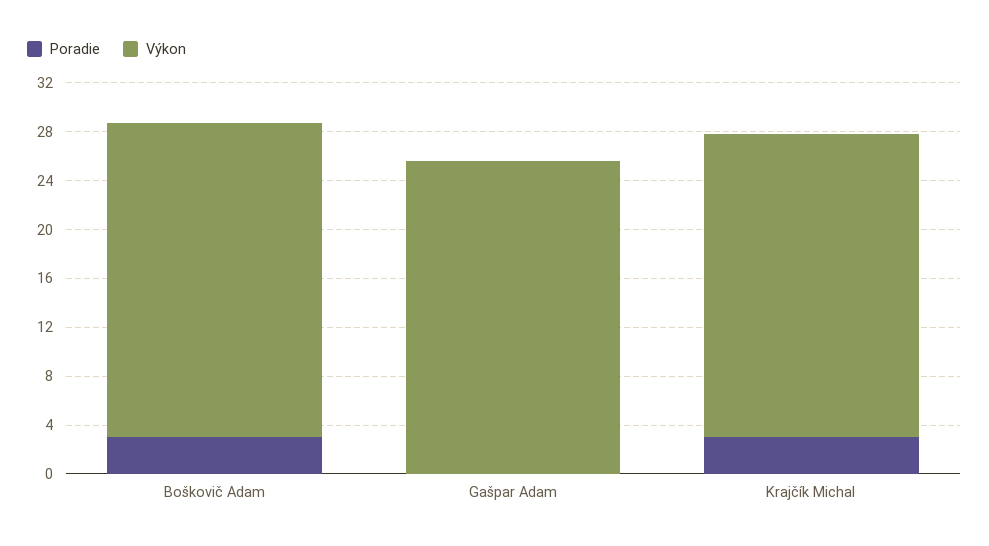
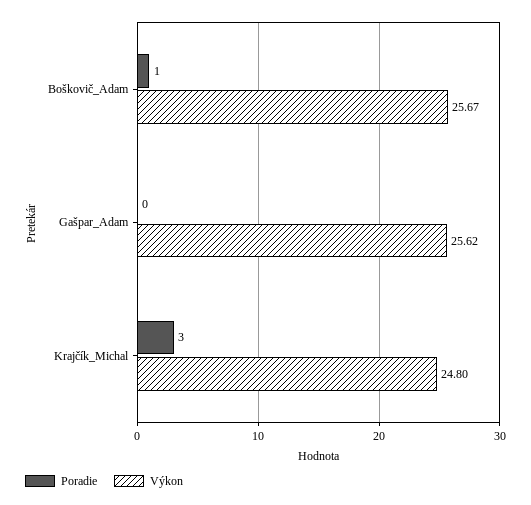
  {
    "Poradie": {
-     "Boškovič Adam": 3,
+     "Boškovič Adam": 1,
      "Gašpar Adam": 0,
      "Krajčík Michal": 3
    },
    "Výkon": {
      "Boškovič Adam": 25.67,
      "Gašpar Adam": 25.62,
      "Krajčík Michal": 24.8
    }
  }

